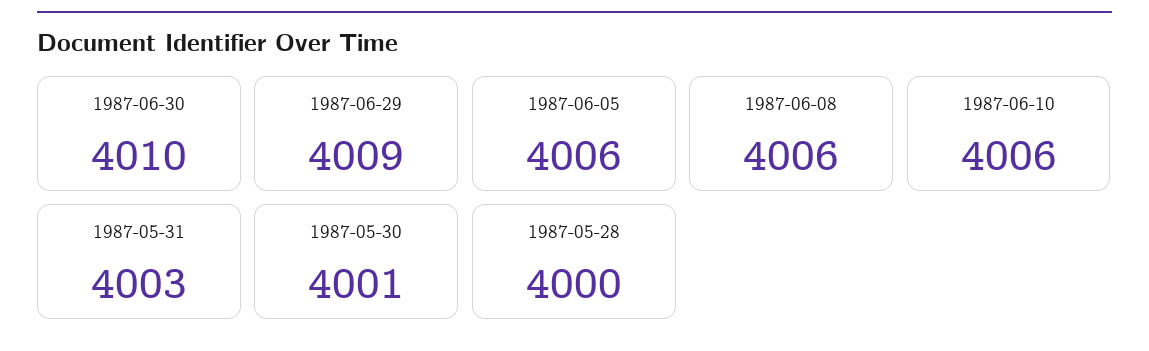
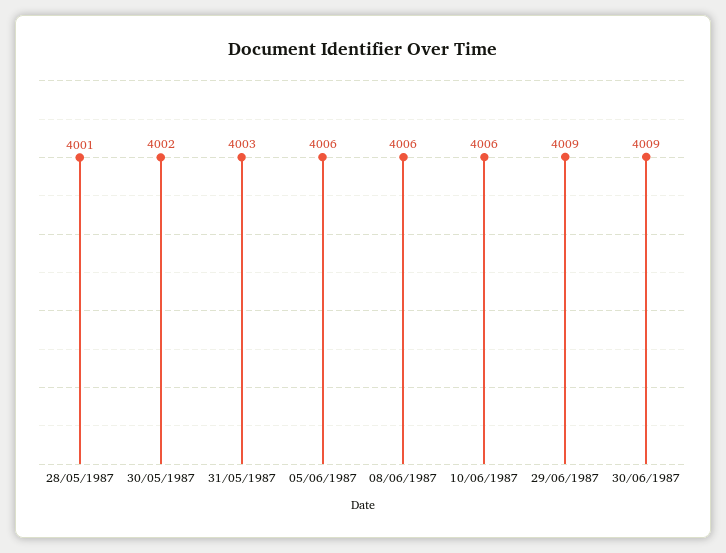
  {
-   "1987-06-30": 4010,
+   "1987-06-30": 4009,
    "1987-06-29": 4009,
    "1987-06-05": 4006,
    "1987-06-08": 4006,
    "1987-06-10": 4006,
    "1987-05-31": 4003,
-   "1987-05-30": 4001,
+   "1987-05-30": 4002,
-   "1987-05-28": 4000
+   "1987-05-28": 4001
  }

